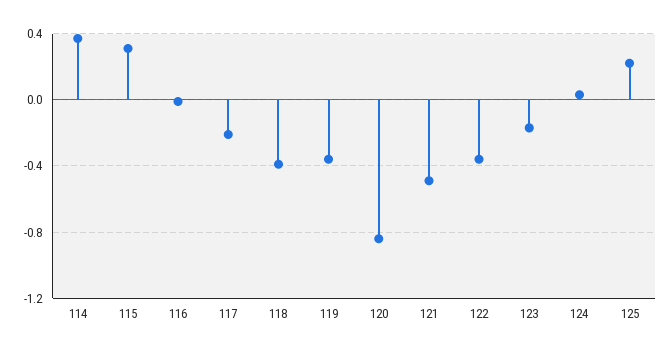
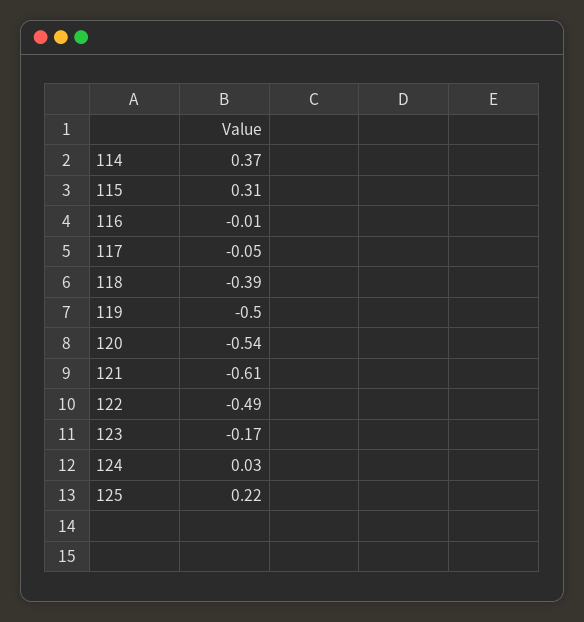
  {
    "114": 0.37,
    "115": 0.31,
    "116": -0.01,
-   "117": -0.2,
+   "117": -0.05,
    "118": -0.39,
-   "119": -0.35,
+   "119": -0.5,
-   "120": -0.85,
+   "120": -0.54,
-   "121": -0.5,
+   "121": -0.61,
-   "122": -0.35,
+   "122": -0.49,
    "123": -0.17,
    "124": 0.03,
    "125": 0.22
  }

